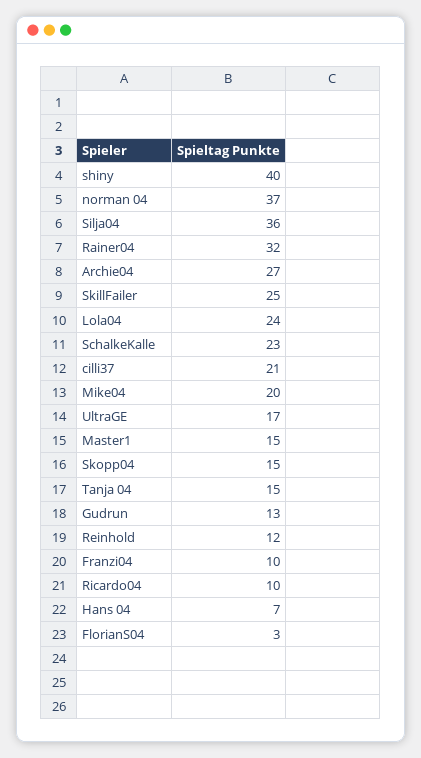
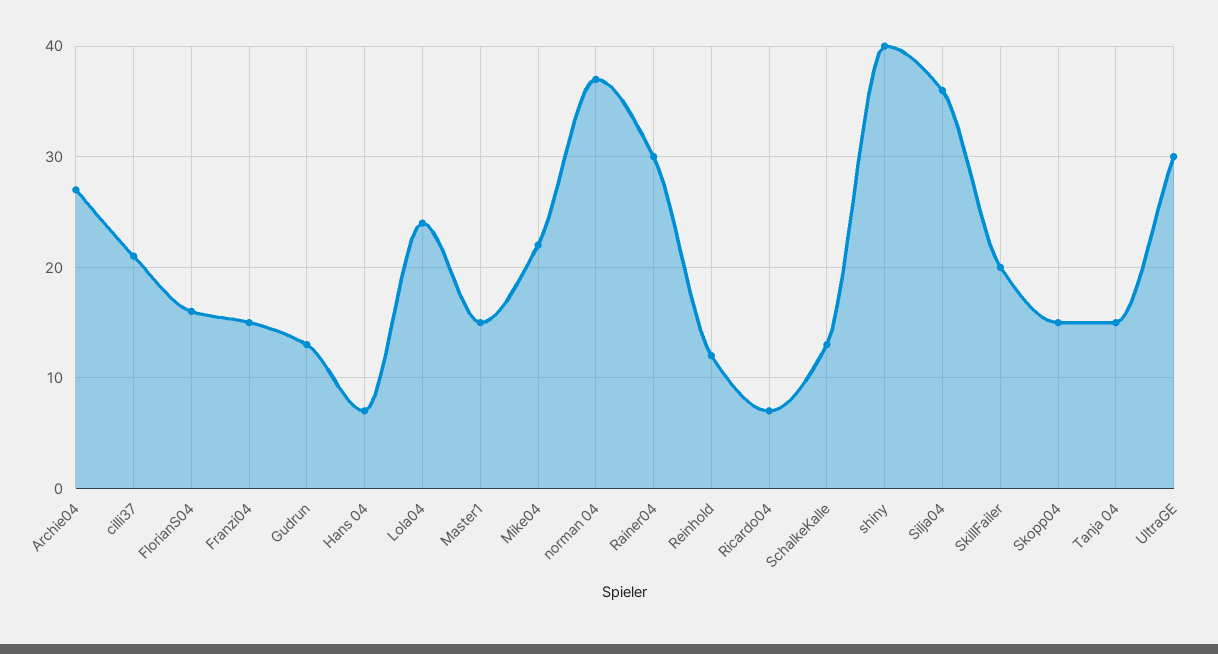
  {
    "shiny": 40,
    "norman 04": 37,
    "Silja04": 36,
-   "Rainer04": 32,
+   "Rainer04": 30,
    "Archie04": 27,
-   "SkillFailer": 25,
+   "SkillFailer": 20,
    "Lola04": 24,
-   "SchalkeKalle": 23,
+   "SchalkeKalle": 13,
    "cilli37": 21,
-   "Mike04": 20,
+   "Mike04": 22,
-   "UltraGE": 17,
+   "UltraGE": 30,
    "Master1": 15,
    "Skopp04": 15,
    "Tanja 04": 15,
    "Gudrun": 13,
    "Reinhold": 12,
-   "Franzi04": 10,
+   "Franzi04": 15,
-   "Ricardo04": 10,
+   "Ricardo04": 7,
    "Hans 04": 7,
-   "FlorianS04": 3
+   "FlorianS04": 16
  }

